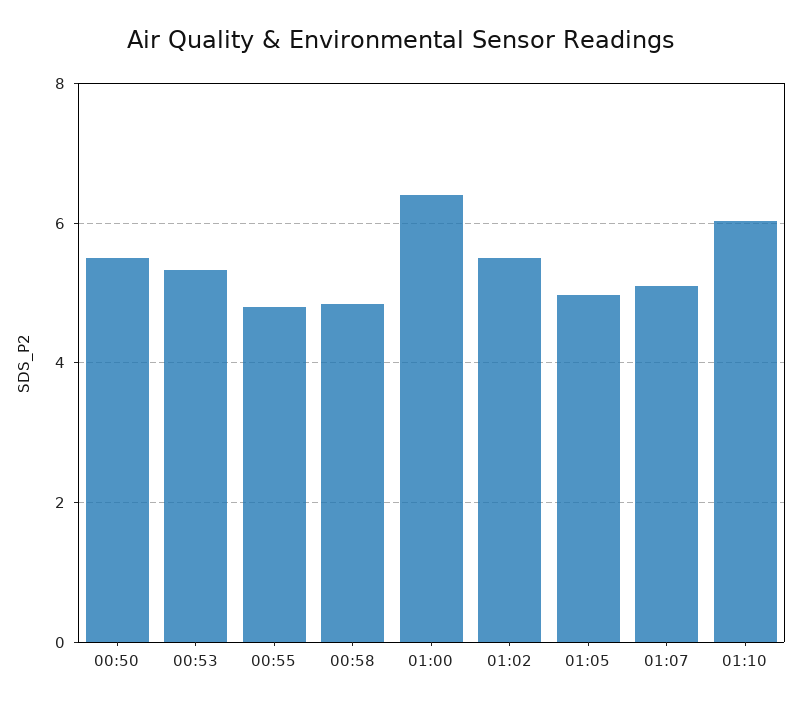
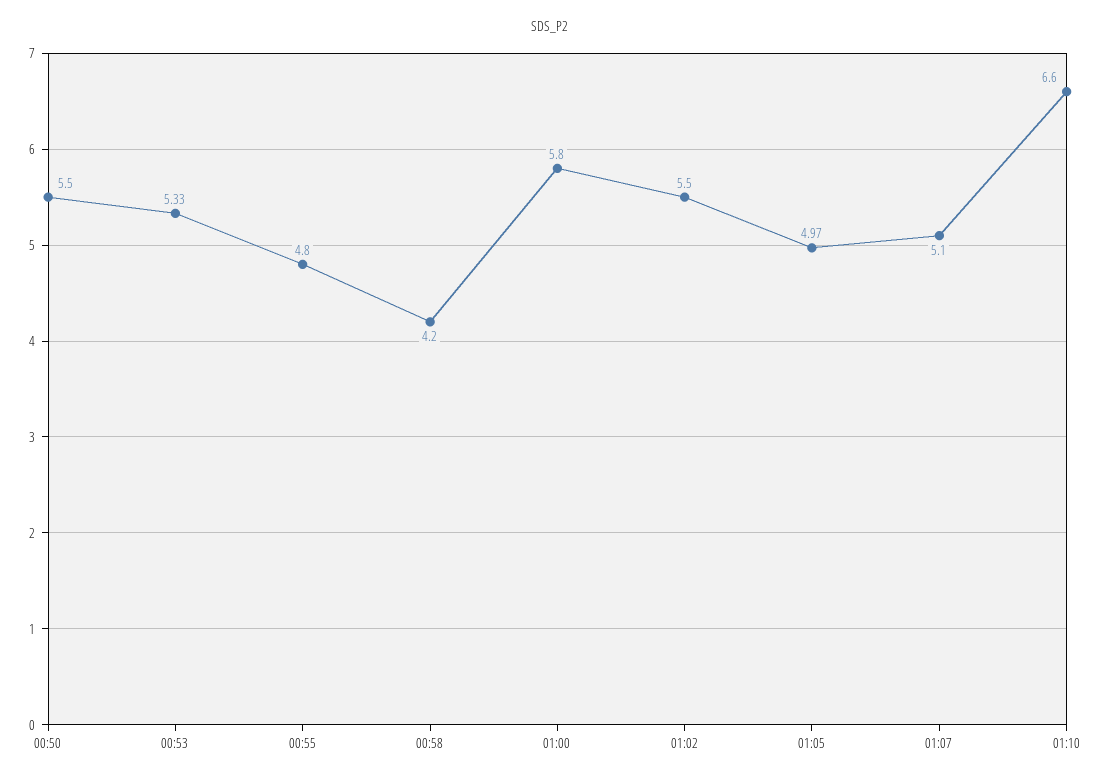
  {
    "00:50": 5.5,
    "00:53": 5.33,
    "00:55": 4.8,
-   "00:58": 4.8,
+   "00:58": 4.2,
-   "01:00": 6.4,
+   "01:00": 5.8,
    "01:02": 5.5,
    "01:05": 4.97,
    "01:07": 5.1,
-   "01:10": 6
+   "01:10": 6.6
  }

